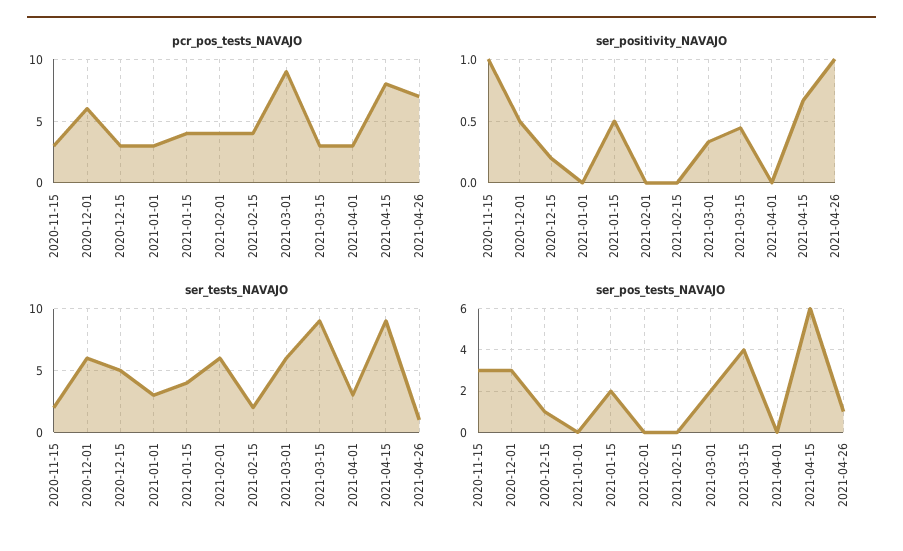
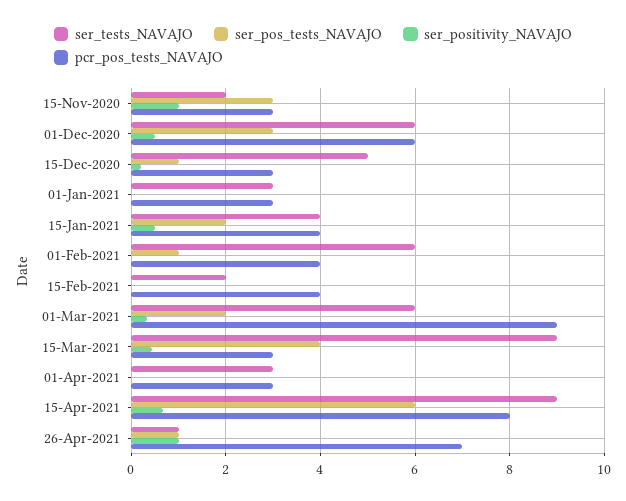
  {
    "pcr_pos_tests_NAVAJO": {
      "2020-11-15": 3,
      "2020-12-01": 6,
      "2020-12-15": 3,
      "2021-01-01": 3,
      "2021-01-15": 4,
      "2021-02-01": 4,
      "2021-02-15": 4,
      "2021-03-01": 9,
      "2021-03-15": 3,
      "2021-04-01": 3,
      "2021-04-15": 8,
      "2021-04-26": 7
    },
    "ser_positivity_NAVAJO": {
      "2020-11-15": 1,
      "2020-12-01": 0.5,
      "2020-12-15": 0.2,
      "2021-01-01": 0,
      "2021-01-15": 0.5,
      "2021-02-01": 0,
      "2021-02-15": 0,
      "2021-03-01": 0.35,
      "2021-03-15": 0.45,
      "2021-04-01": 0,
      "2021-04-15": 0.65,
      "2021-04-26": 1
    },
    "ser_tests_NAVAJO": {
      "2020-11-15": 2,
      "2020-12-01": 6,
      "2020-12-15": 5,
      "2021-01-01": 3,
      "2021-01-15": 4,
      "2021-02-01": 6,
      "2021-02-15": 2,
      "2021-03-01": 6,
      "2021-03-15": 9,
      "2021-04-01": 3,
      "2021-04-15": 9,
      "2021-04-26": 1
    },
    "ser_pos_tests_NAVAJO": {
      "2020-11-15": 3,
      "2020-12-01": 3,
      "2020-12-15": 1,
      "2021-01-01": 0,
      "2021-01-15": 2,
-     "2021-02-01": 0,
+     "2021-02-01": 1,
      "2021-02-15": 0,
      "2021-03-01": 2,
      "2021-03-15": 4,
      "2021-04-01": 0,
      "2021-04-15": 6,
      "2021-04-26": 1
    }
  }

